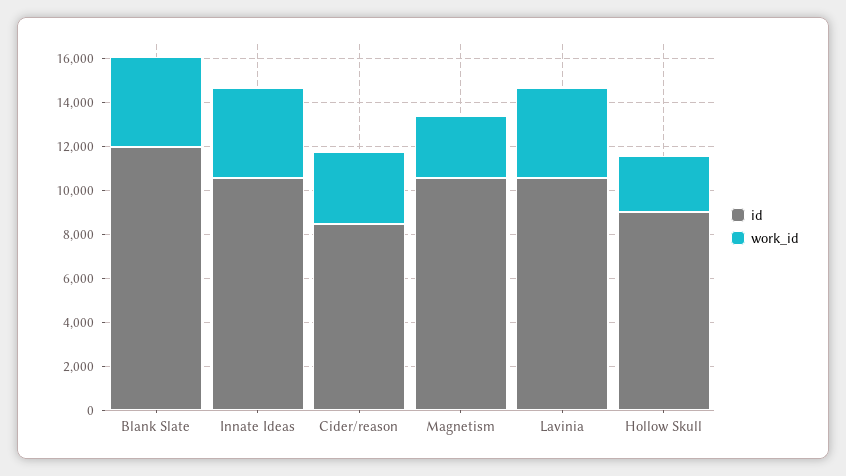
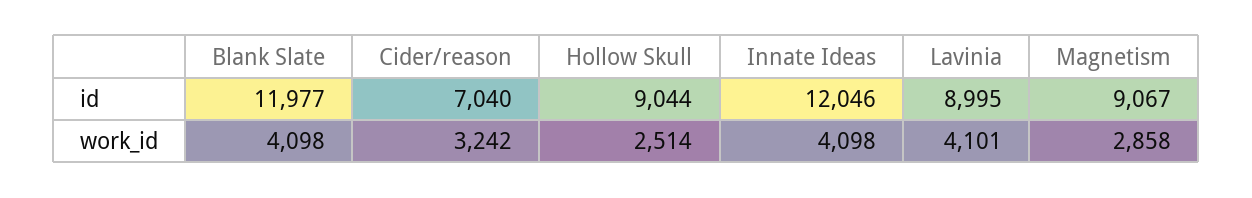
  {
    "id": {
      "Blank Slate": 11977,
-     "Innate Ideas": 10500,
+     "Innate Ideas": 12046,
-     "Cider/reason": 8500,
+     "Cider/reason": 7040,
-     "Magnetism": 10500,
+     "Magnetism": 9067,
-     "Lavinia": 10500,
+     "Lavinia": 8995,
      "Hollow Skull": 9044
    },
    "work_id": {
      "Blank Slate": 4098,
      "Innate Ideas": 4098,
      "Cider/reason": 3242,
      "Magnetism": 2858,
      "Lavinia": 4101,
      "Hollow Skull": 2514
    }
  }

